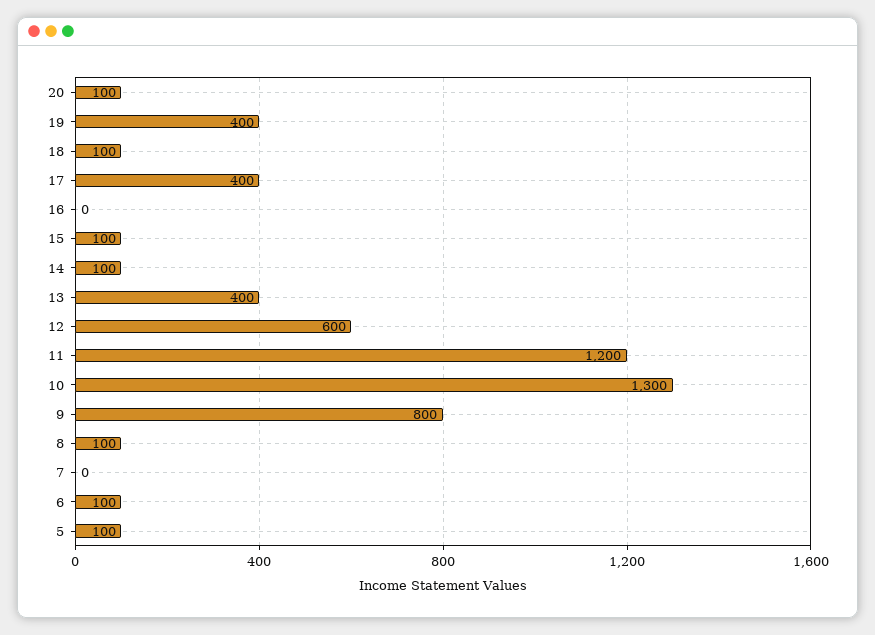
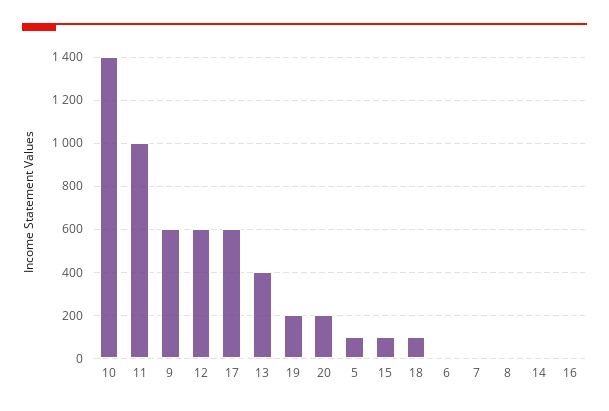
  {
-   "20": 100,
+   "20": 200,
-   "19": 400,
+   "19": 200,
    "18": 100,
-   "17": 400,
+   "17": 600,
    "16": 0,
    "15": 100,
-   "14": 100,
+   "14": 0,
    "13": 400,
    "12": 600,
-   "11": 1200,
+   "11": 1000,
-   "10": 1300,
+   "10": 1400,
-   "9": 800,
+   "9": 600,
-   "8": 100,
+   "8": 0,
    "7": 0,
-   "6": 100,
+   "6": 0,
    "5": 100
  }

